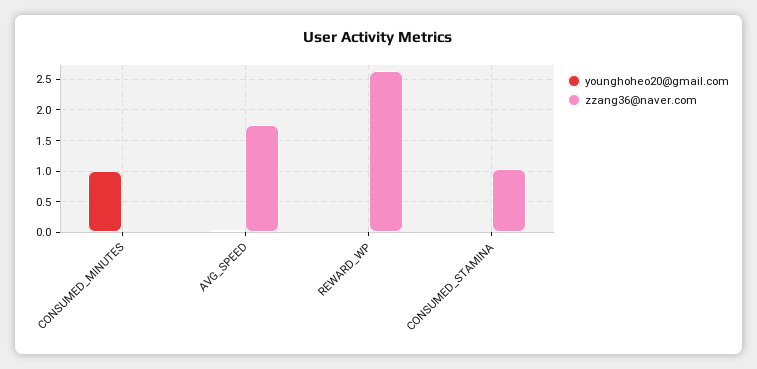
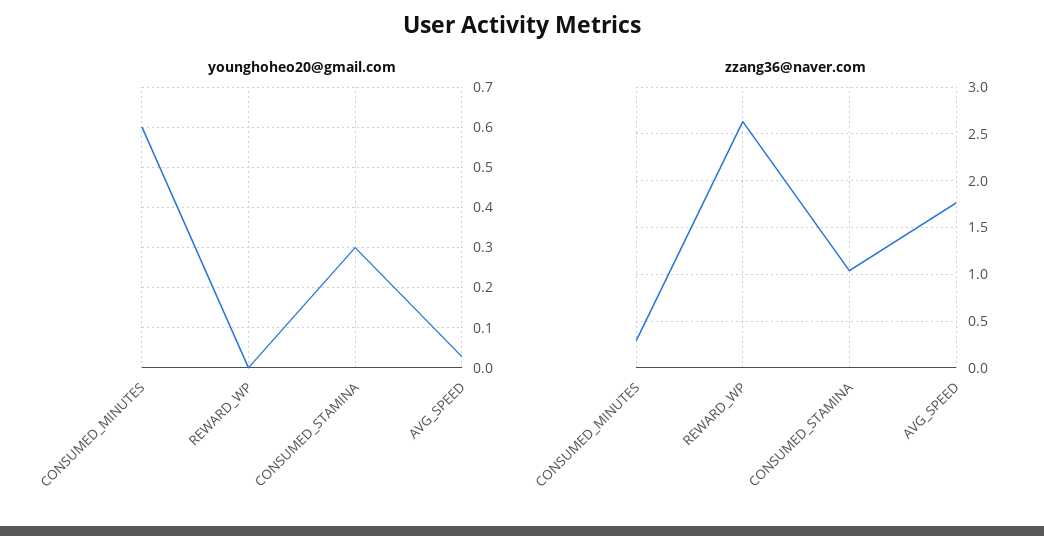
  {
    "younghoheo20@gmail.com": {
-     "CONSUMED_MINUTES": 1,
+     "CONSUMED_MINUTES": 0.6,
      "AVG_SPEED": 0.02,
      "REWARD_WP": 0,
-     "CONSUMED_STAMINA": 0
+     "CONSUMED_STAMINA": 0.3
    },
    "zzang36@naver.com": {
-     "CONSUMED_MINUTES": 0,
+     "CONSUMED_MINUTES": 0.3,
      "AVG_SPEED": 1.8,
      "REWARD_WP": 2.6,
      "CONSUMED_STAMINA": 1
    }
  }

